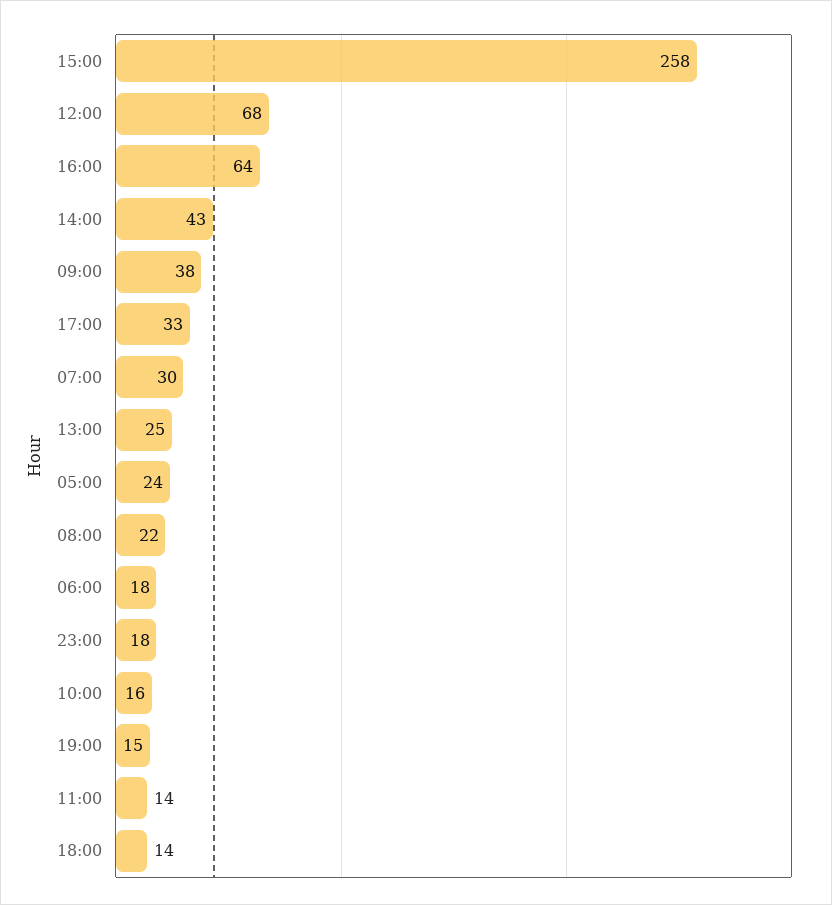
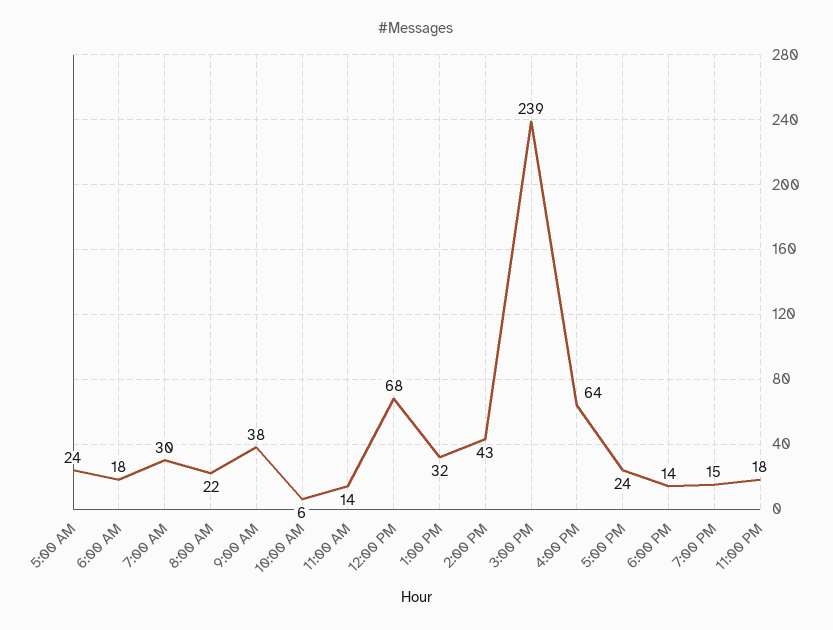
  {
-   "15:00": 258,
+   "15:00": 239,
    "12:00": 68,
    "16:00": 64,
    "14:00": 43,
    "09:00": 38,
-   "17:00": 33,
+   "17:00": 24,
    "07:00": 30,
-   "13:00": 25,
+   "13:00": 32,
    "05:00": 24,
    "08:00": 22,
    "06:00": 18,
    "23:00": 18,
-   "10:00": 16,
+   "10:00": 6,
    "19:00": 15,
    "11:00": 14,
    "18:00": 14
  }

